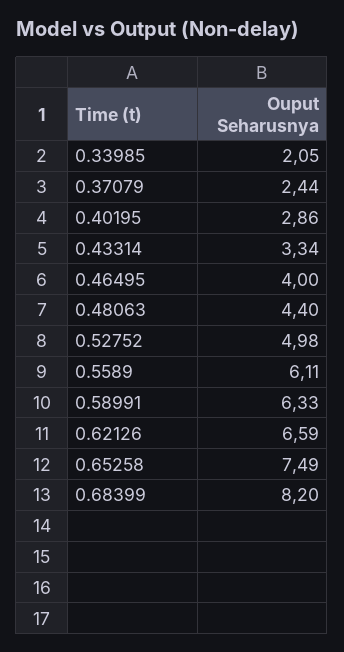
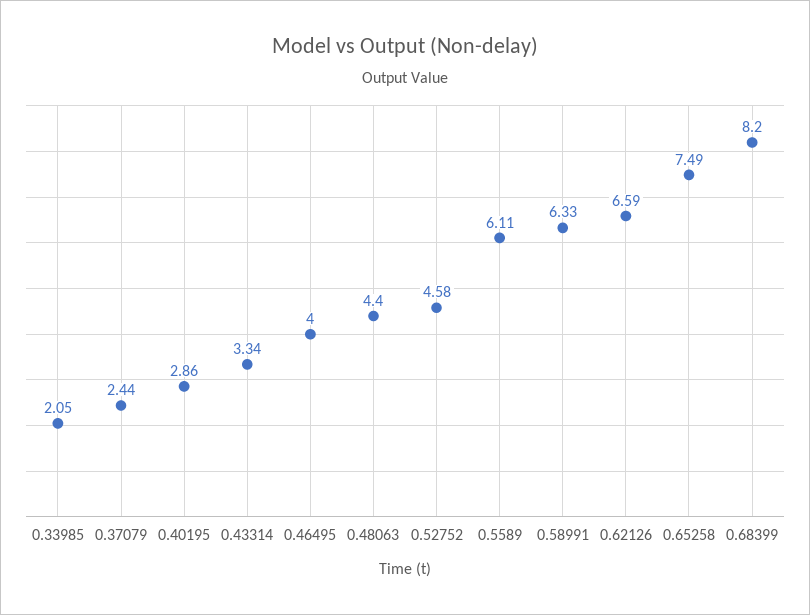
  {
    "0.33985": 2.05,
    "0.37079": 2.44,
    "0.40195": 2.86,
    "0.43314": 3.34,
    "0.46495": 4,
    "0.48063": 4.4,
-   "0.52752": 4.98,
+   "0.52752": 4.58,
    "0.5589": 6.11,
    "0.58991": 6.33,
    "0.62126": 6.59,
    "0.65258": 7.49,
    "0.68399": 8.2
  }

